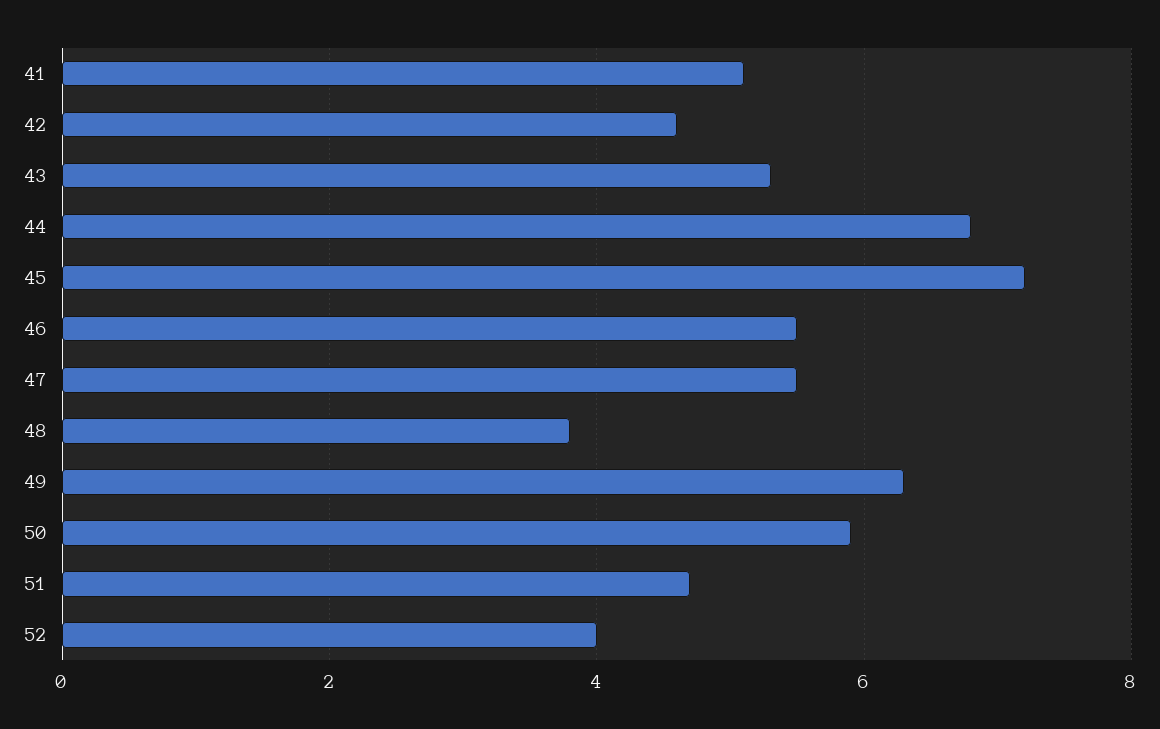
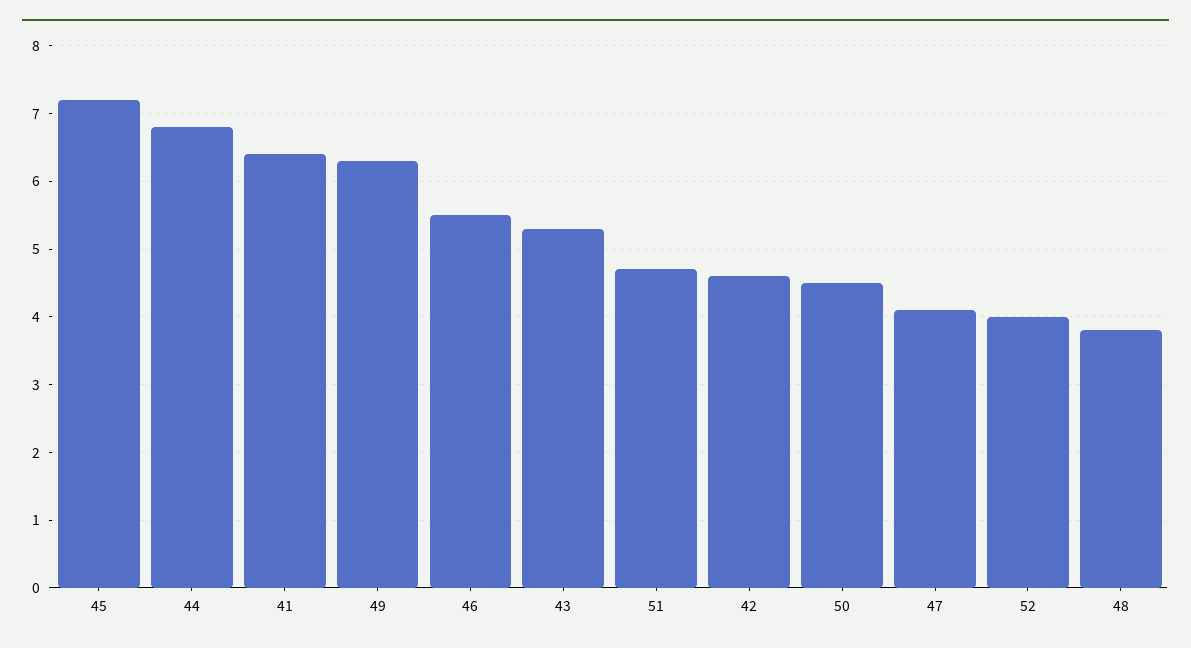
  {
-   "41": 5,
+   "41": 6.4,
    "42": 4.6,
    "43": 5.3,
    "44": 6.8,
    "45": 7.2,
    "46": 5.5,
-   "47": 5.5,
+   "47": 4.1,
    "48": 3.8,
    "49": 6.3,
-   "50": 6,
+   "50": 4.5,
    "51": 4.7,
    "52": 4
  }

